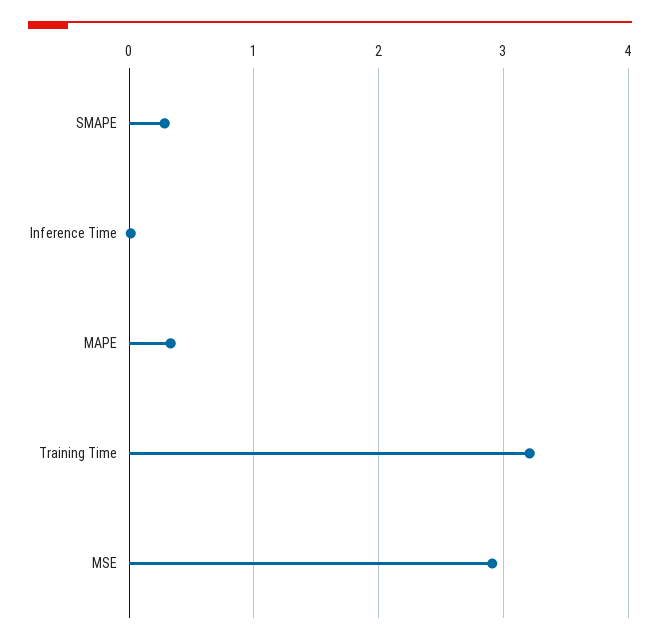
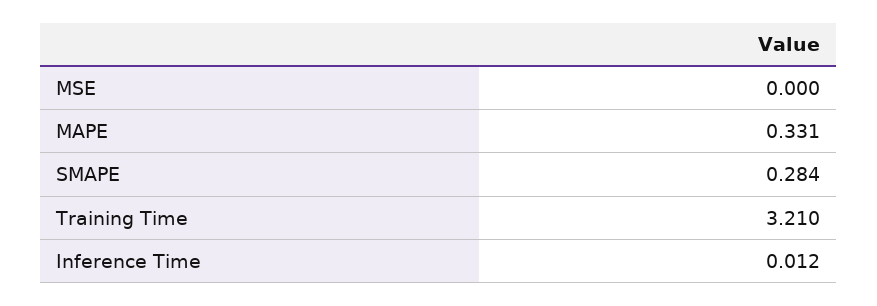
  {
    "SMAPE": 0.284,
    "Inference Time": 0.012,
    "MAPE": 0.331,
    "Training Time": 3.21,
-   "MSE": 2.9
+   "MSE": 0
  }

